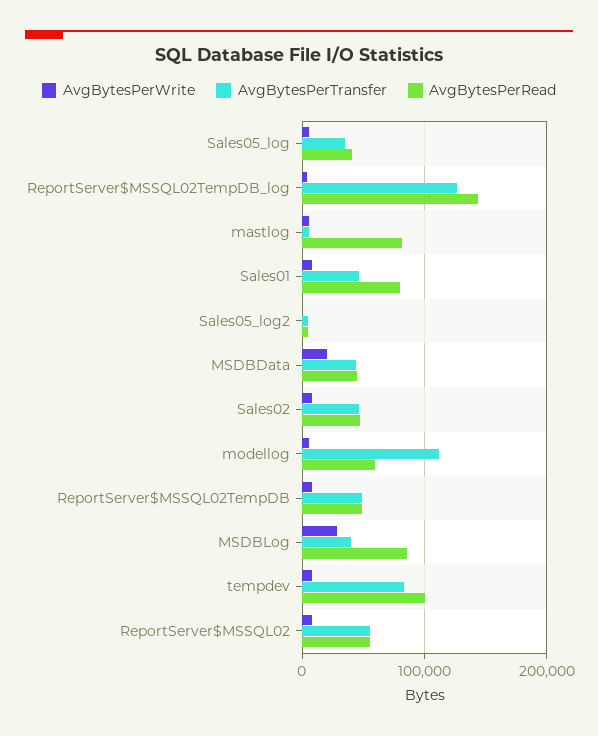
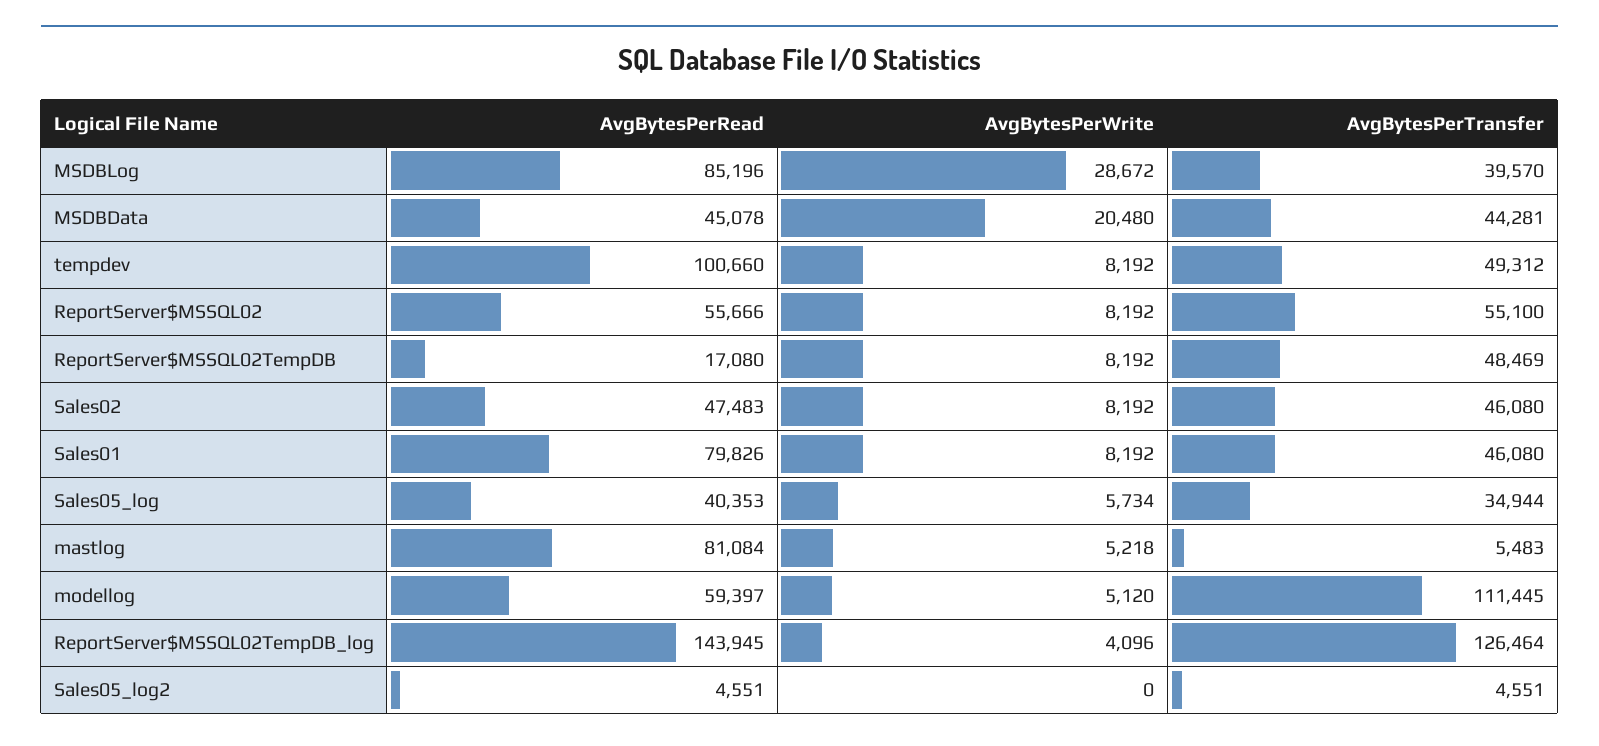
  {
    "AvgBytesPerWrite": {
      "Sales05_log": 5734,
      "ReportServer$MSSQL02TempDB_log": 4096,
      "mastlog": 5218,
      "Sales01": 8192,
      "Sales05_log2": 0,
      "MSDBData": 20480,
      "Sales02": 8192,
      "modellog": 5120,
      "ReportServer$MSSQL02TempDB": 8192,
      "MSDBLog": 28672,
      "tempdev": 8192,
      "ReportServer$MSSQL02": 8192
    },
    "AvgBytesPerTransfer": {
      "Sales05_log": 34944,
      "ReportServer$MSSQL02TempDB_log": 126464,
      "mastlog": 5483,
      "Sales01": 46080,
      "Sales05_log2": 4551,
      "MSDBData": 44281,
      "Sales02": 46080,
      "modellog": 111445,
      "ReportServer$MSSQL02TempDB": 48469,
      "MSDBLog": 39570,
-     "tempdev": 80000,
+     "tempdev": 49312,
      "ReportServer$MSSQL02": 55100
    },
    "AvgBytesPerRead": {
      "Sales05_log": 40353,
      "ReportServer$MSSQL02TempDB_log": 143945,
      "mastlog": 81084,
      "Sales01": 79826,
      "Sales05_log2": 4551,
      "MSDBData": 45078,
      "Sales02": 47483,
      "modellog": 59397,
-     "ReportServer$MSSQL02TempDB": 50000,
+     "ReportServer$MSSQL02TempDB": 17080,
      "MSDBLog": 85196,
      "tempdev": 100660,
      "ReportServer$MSSQL02": 55666
    }
  }

